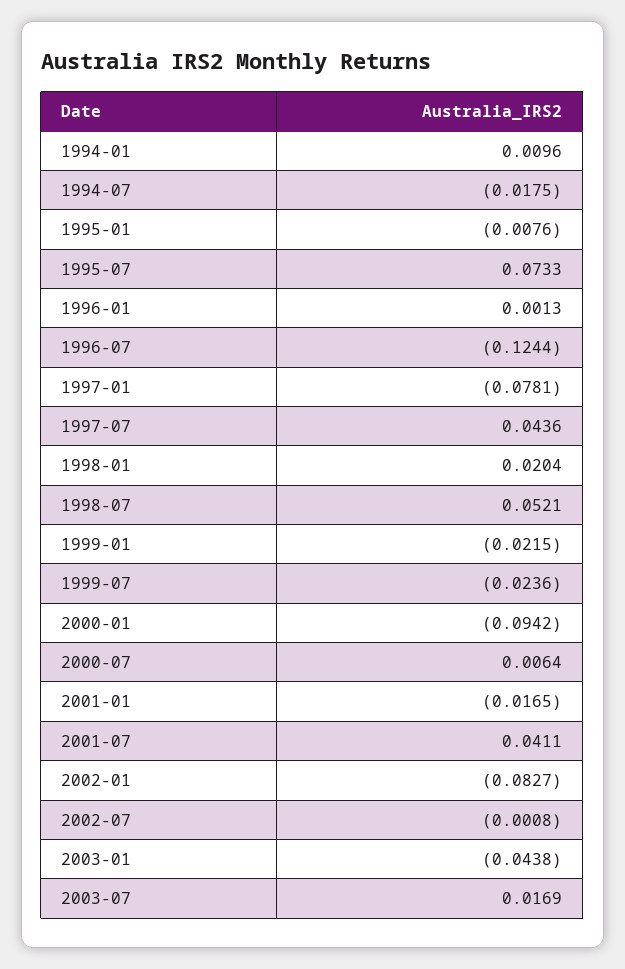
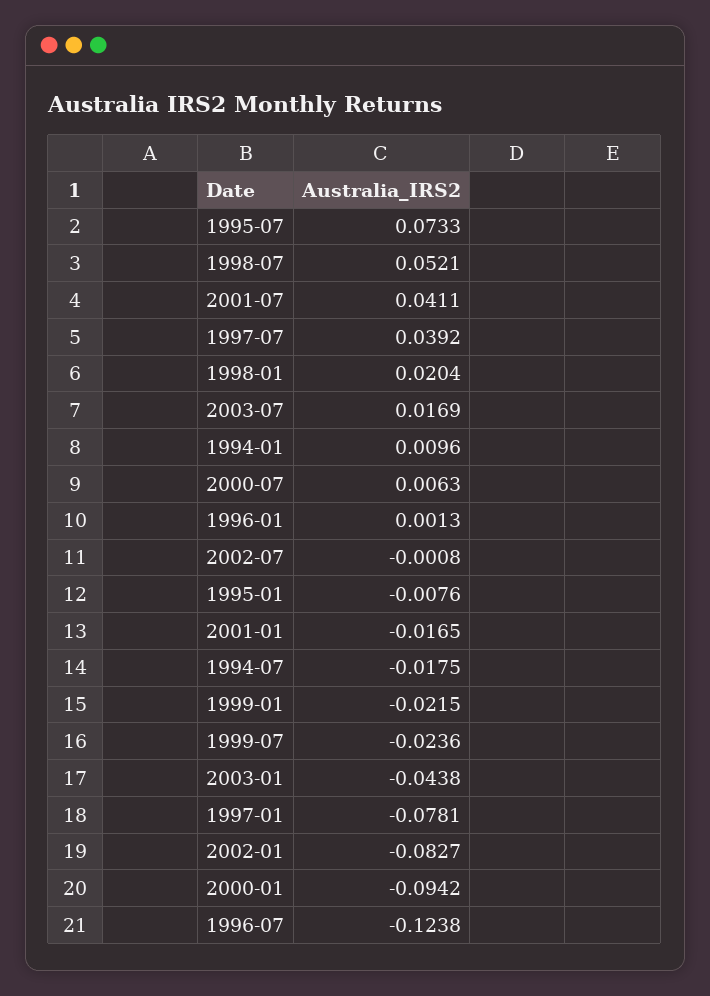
  {
    "1994-01": 0.0096,
    "1994-07": -0.0175,
    "1995-01": -0.0076,
    "1995-07": 0.0733,
    "1996-01": 0.0013,
-   "1996-07": -0.1244,
+   "1996-07": -0.1238,
    "1997-01": -0.0781,
-   "1997-07": 0.0436,
+   "1997-07": 0.0392,
    "1998-01": 0.0204,
    "1998-07": 0.0521,
    "1999-01": -0.0215,
    "1999-07": -0.0236,
    "2000-01": -0.0942,
-   "2000-07": 0.0064,
+   "2000-07": 0.0063,
    "2001-01": -0.0165,
    "2001-07": 0.0411,
    "2002-01": -0.0827,
    "2002-07": -0.0008,
    "2003-01": -0.0438,
    "2003-07": 0.0169
  }

